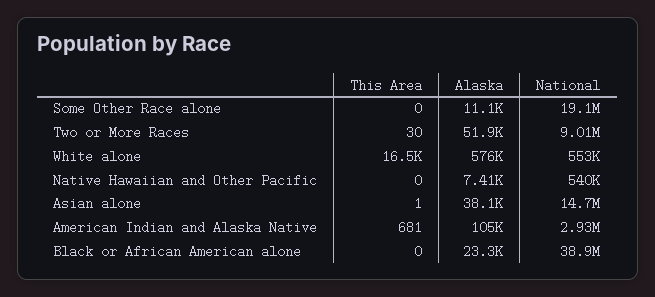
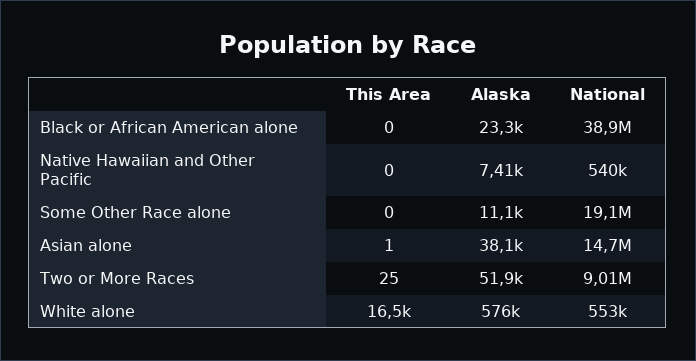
  {
    "This Area": {
      "Some Other Race alone": 0,
-     "Two or More Races": 30,
+     "Two or More Races": 25,
      "White alone": 16500,
      "Native Hawaiian and Other Pacific": 0,
      "Asian alone": 1,
-     "American Indian and Alaska Native": 681,
      "Black or African American alone": 0
    },
    "Alaska": {
      "Some Other Race alone": 11100,
      "Two or More Races": 51900,
      "White alone": 576000,
      "Native Hawaiian and Other Pacific": 7410,
      "Asian alone": 38100,
-     "American Indian and Alaska Native": 105000,
      "Black or African American alone": 23300
    },
    "National": {
      "Some Other Race alone": 19100000,
      "Two or More Races": 9010000,
      "White alone": 553000,
      "Native Hawaiian and Other Pacific": 540000,
      "Asian alone": 14700000,
-     "American Indian and Alaska Native": 2930000,
      "Black or African American alone": 38900000
    }
  }

